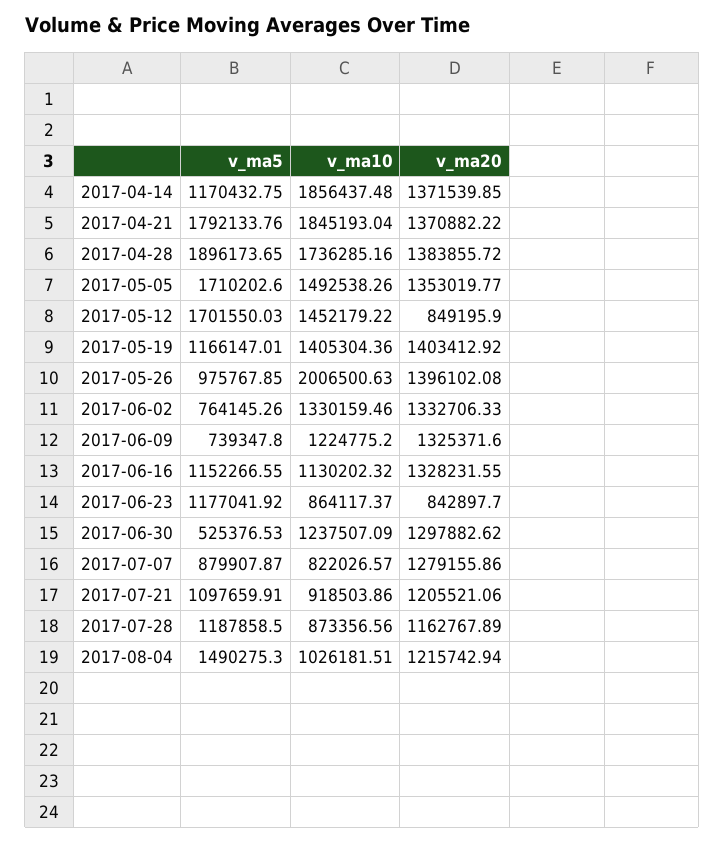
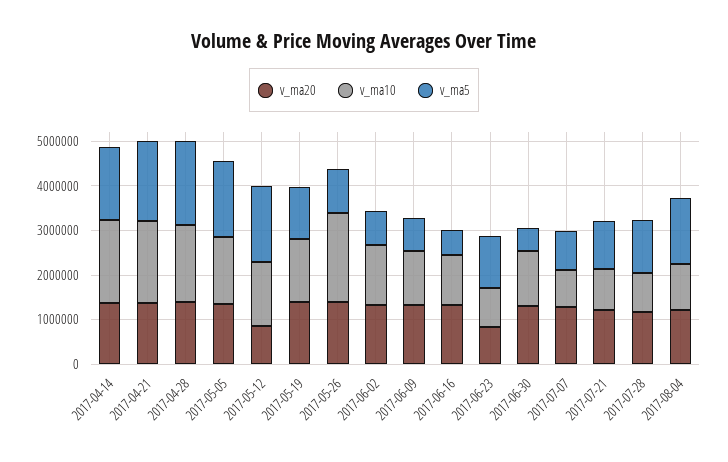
  {
    "v_ma5": {
-     "2017-04-14": 1170432.75,
+     "2017-04-14": 1600000,
      "2017-04-21": 1792133.76,
      "2017-04-28": 1896173.65,
      "2017-05-05": 1710202.6,
      "2017-05-12": 1701550.03,
      "2017-05-19": 1166147.01,
      "2017-05-26": 975767.85,
      "2017-06-02": 764145.26,
      "2017-06-09": 739347.8,
-     "2017-06-16": 1152266.55,
+     "2017-06-16": 600000,
      "2017-06-23": 1177041.92,
      "2017-06-30": 525376.53,
      "2017-07-07": 879907.87,
      "2017-07-21": 1097659.91,
      "2017-07-28": 1187858.5,
      "2017-08-04": 1490275.3
    },
    "v_ma10": {
      "2017-04-14": 1856437.48,
      "2017-04-21": 1845193.04,
      "2017-04-28": 1736285.16,
      "2017-05-05": 1492538.26,
      "2017-05-12": 1452179.22,
      "2017-05-19": 1405304.36,
      "2017-05-26": 2006500.63,
      "2017-06-02": 1330159.46,
      "2017-06-09": 1224775.2,
      "2017-06-16": 1130202.32,
      "2017-06-23": 864117.37,
      "2017-06-30": 1237507.09,
      "2017-07-07": 822026.57,
      "2017-07-21": 918503.86,
      "2017-07-28": 873356.56,
      "2017-08-04": 1026181.51
    },
    "v_ma20": {
      "2017-04-14": 1371539.85,
      "2017-04-21": 1370882.22,
      "2017-04-28": 1383855.72,
      "2017-05-05": 1353019.77,
      "2017-05-12": 849195.9,
      "2017-05-19": 1403412.92,
      "2017-05-26": 1396102.08,
      "2017-06-02": 1332706.33,
      "2017-06-09": 1325371.6,
      "2017-06-16": 1328231.55,
      "2017-06-23": 842897.7,
      "2017-06-30": 1297882.62,
      "2017-07-07": 1279155.86,
      "2017-07-21": 1205521.06,
      "2017-07-28": 1162767.89,
      "2017-08-04": 1215742.94
    }
  }

